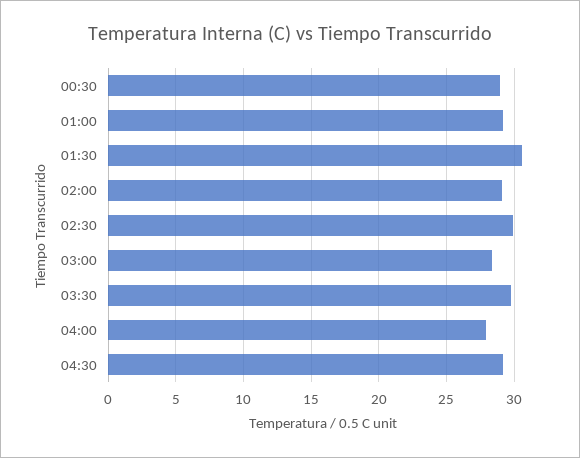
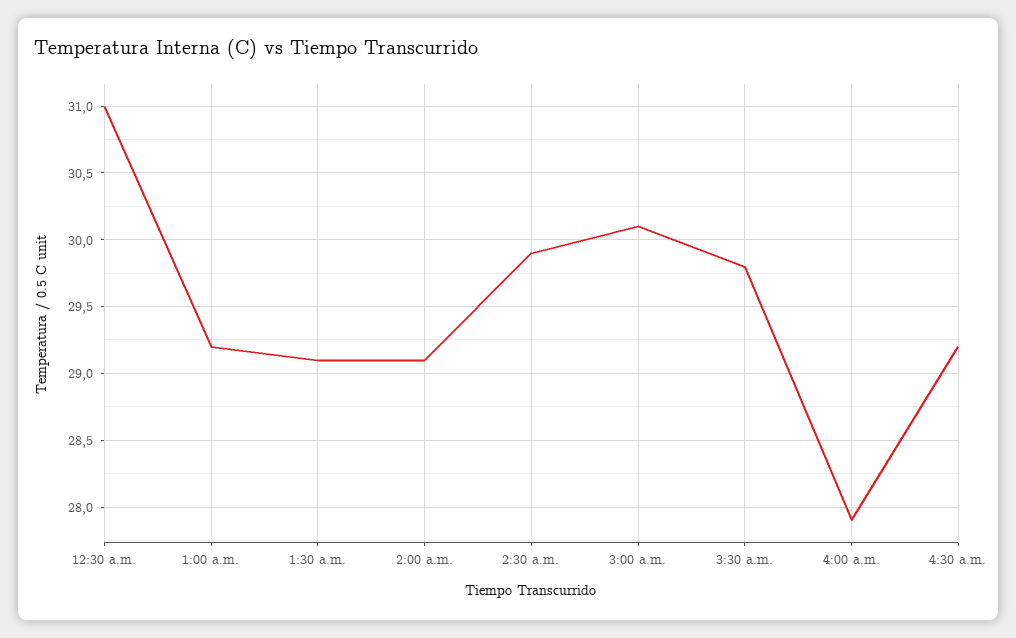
  {
-   "00:30": 29,
+   "00:30": 31,
    "01:00": 29.2,
-   "01:30": 30.5,
+   "01:30": 29.1,
    "02:00": 29.1,
    "02:30": 29.9,
-   "03:00": 28.5,
+   "03:00": 30.1,
    "03:30": 29.8,
    "04:00": 27.9,
    "04:30": 29.2
  }

